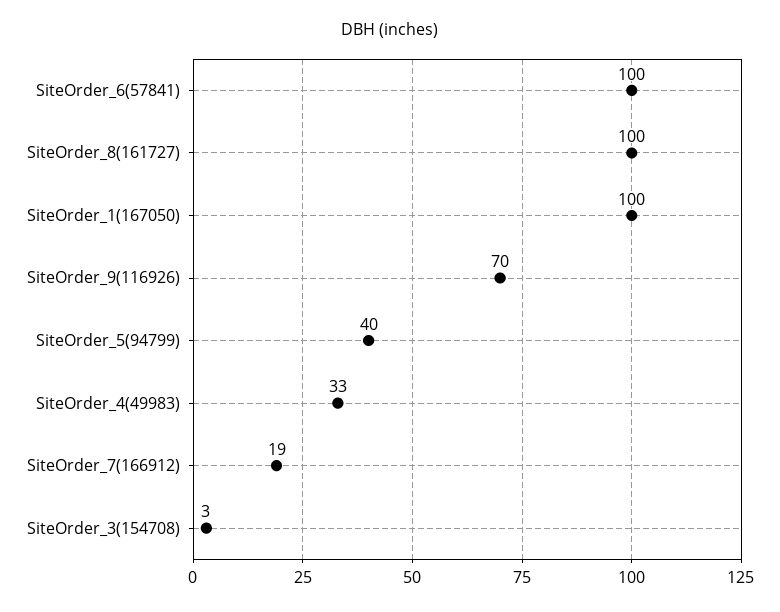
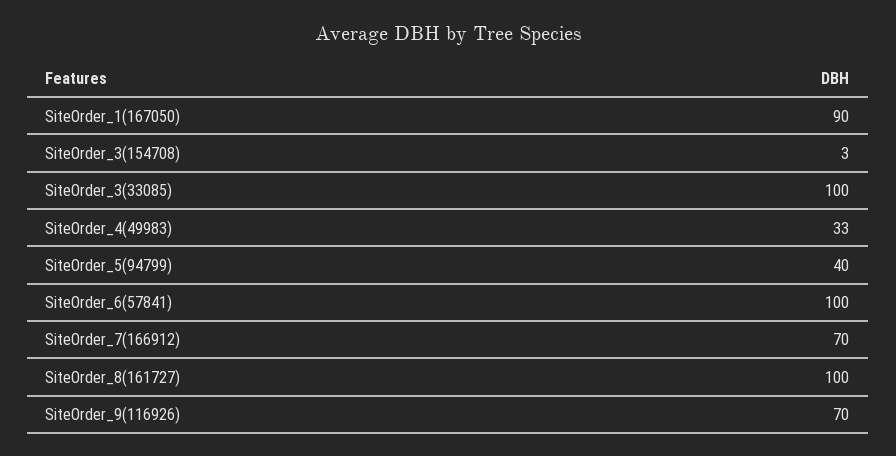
  {
    "SiteOrder_6(57841)": 100,
    "SiteOrder_8(161727)": 100,
-   "SiteOrder_1(167050)": 100,
+   "SiteOrder_1(167050)": 90,
    "SiteOrder_9(116926)": 70,
    "SiteOrder_5(94799)": 40,
    "SiteOrder_4(49983)": 33,
-   "SiteOrder_7(166912)": 19,
+   "SiteOrder_7(166912)": 70,
-   "SiteOrder_3(154708)": 3
+   "SiteOrder_3(154708)": 3,
+   "SiteOrder_3(33085)": 100
  }

